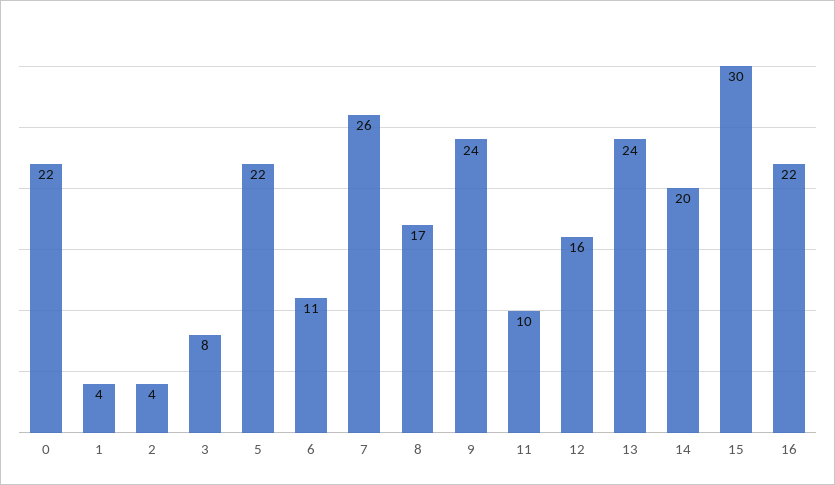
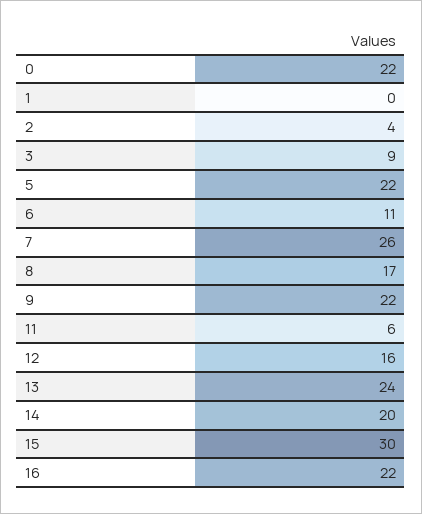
  {
    "0": 22,
-   "1": 4,
+   "1": 0,
    "2": 4,
-   "3": 8,
+   "3": 9,
    "5": 22,
    "6": 11,
    "7": 26,
    "8": 17,
-   "9": 24,
+   "9": 22,
-   "11": 10,
+   "11": 6,
    "12": 16,
    "13": 24,
    "14": 20,
    "15": 30,
    "16": 22
  }

